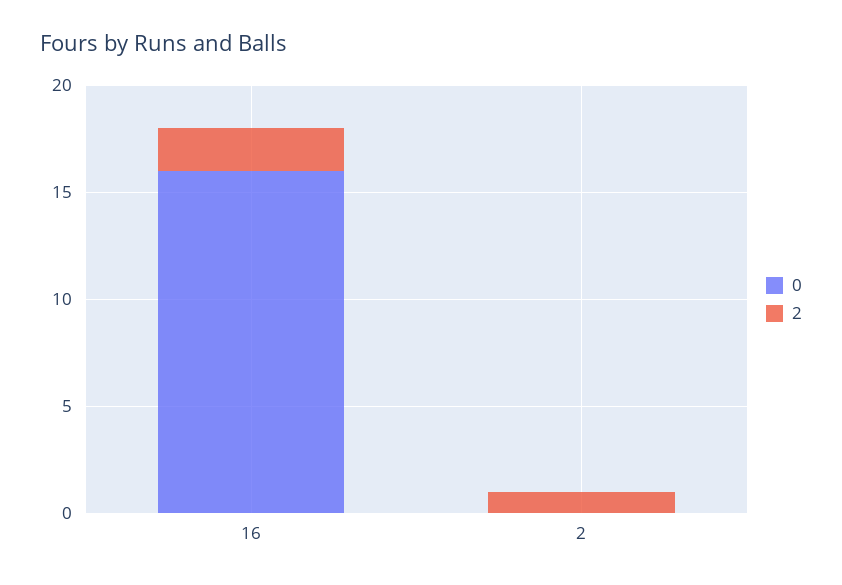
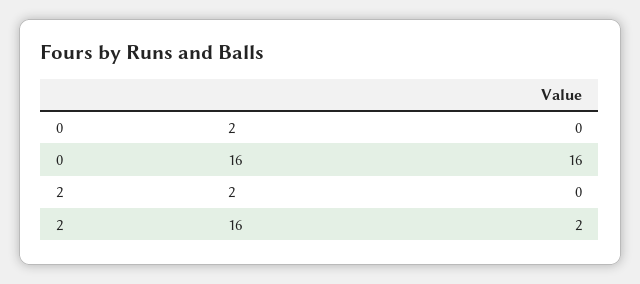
  {
    "0": {
      "16": 16,
      "2": 0
    },
    "2": {
      "16": 2,
-     "2": 1
+     "2": 0
    }
  }

